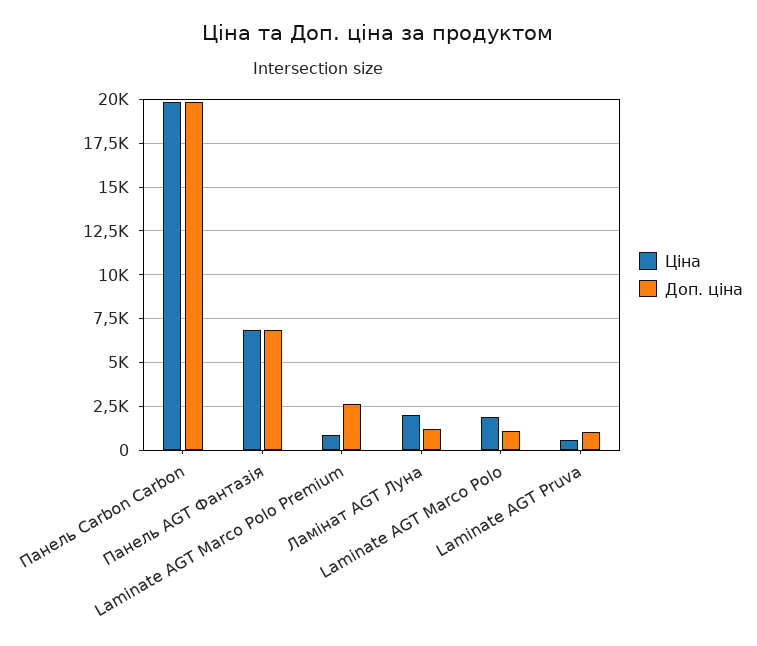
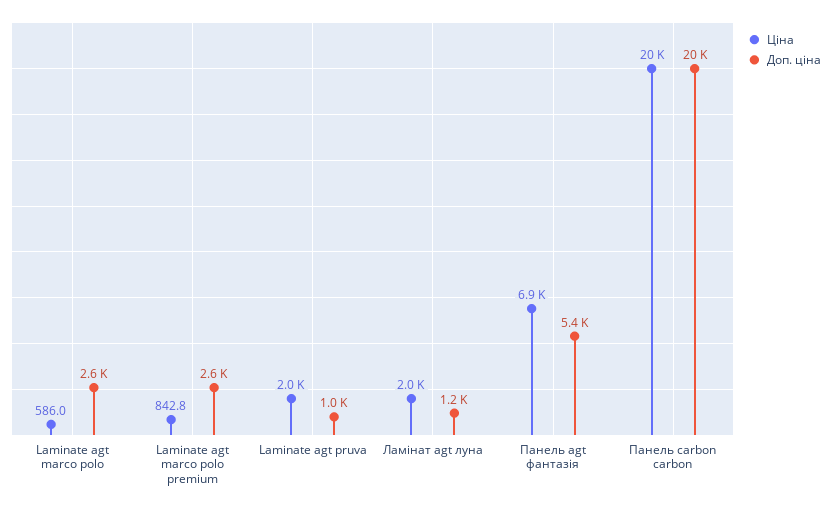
  {
    "Ціна": {
      "Панель Carbon Carbon": 20000,
      "Панель AGT Фантазія": 6900,
      "Laminate AGT Marco Polo Premium": 842.8,
      "Ламінат AGT Луна": 2000,
-     "Laminate AGT Marco Polo": 2000,
+     "Laminate AGT Marco Polo": 586,
-     "Laminate AGT Pruva": 500
+     "Laminate AGT Pruva": 2000
    },
    "Доп. ціна": {
      "Панель Carbon Carbon": 20000,
-     "Панель AGT Фантазія": 7000,
+     "Панель AGT Фантазія": 5400,
      "Laminate AGT Marco Polo Premium": 2600,
      "Ламінат AGT Луна": 1200,
-     "Laminate AGT Marco Polo": 1000,
+     "Laminate AGT Marco Polo": 2600,
      "Laminate AGT Pruva": 1000
    }
  }

